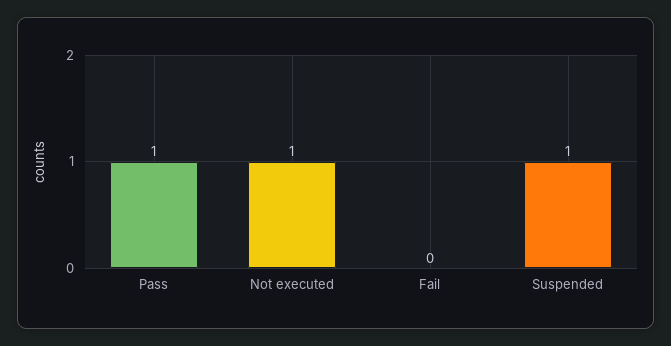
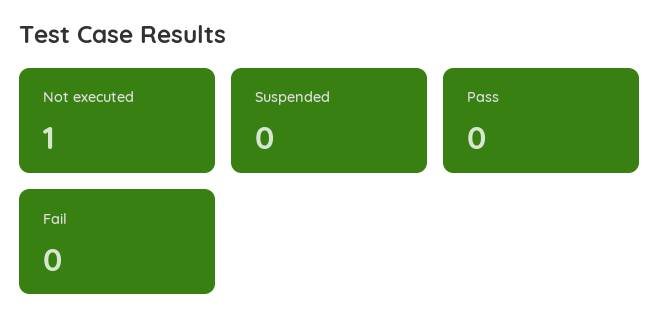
  {
-   "Pass": 1,
+   "Pass": 0,
    "Not executed": 1,
    "Fail": 0,
-   "Suspended": 1
+   "Suspended": 0
  }

